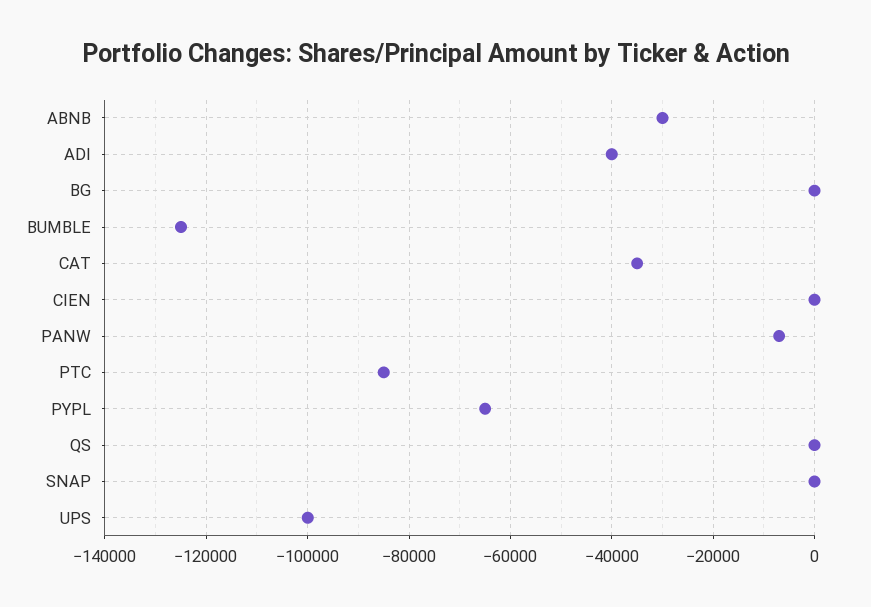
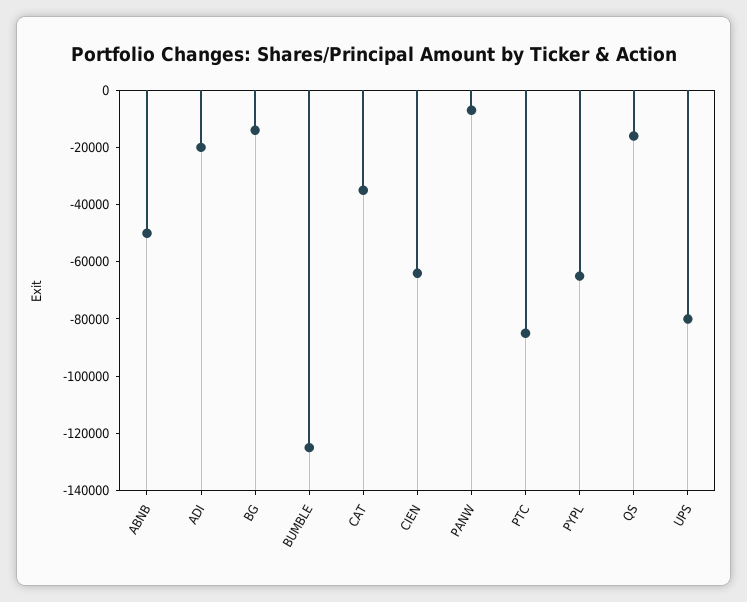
  {
-   "ABNB": -30000,
+   "ABNB": -50000,
-   "ADI": -40000,
+   "ADI": -20000,
-   "BG": 0,
+   "BG": -15000,
    "BUMBLE": -126000,
    "CAT": -36000,
-   "CIEN": 0,
+   "CIEN": -65000,
    "PANW": -8000,
    "PTC": -86000,
    "PYPL": -66000,
-   "QS": 0,
+   "QS": -15000,
-   "SNAP": 0,
-   "UPS": -100000
+   "UPS": -80000
  }

